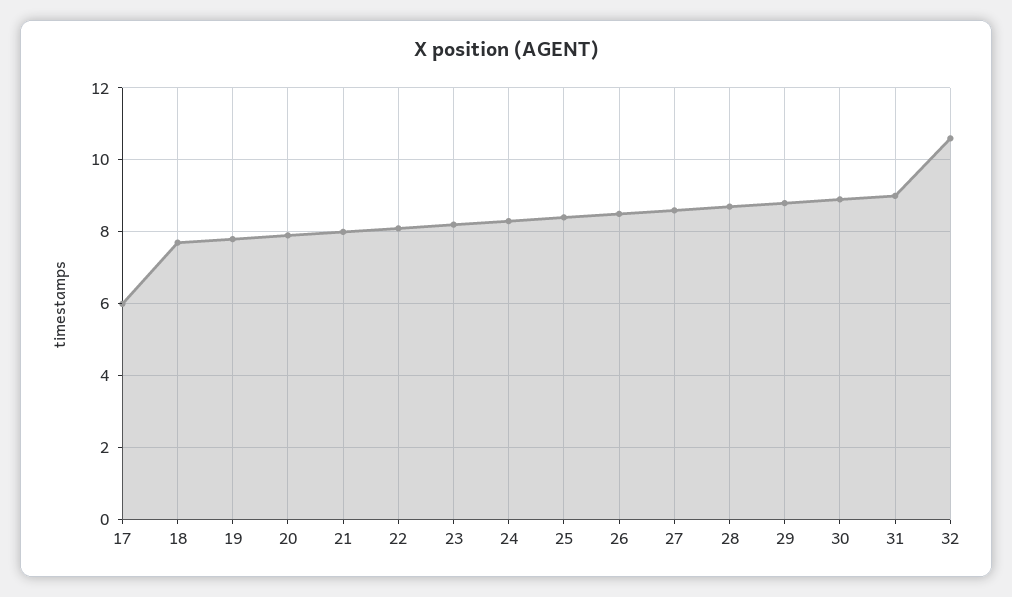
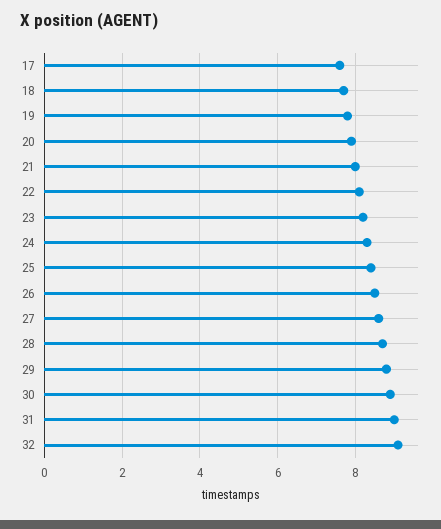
  {
-   "17": 6,
+   "17": 7.5,
    "18": 7.5,
    "19": 8,
    "20": 8,
    "21": 8,
    "22": 8,
    "23": 8,
    "24": 8.5,
    "25": 8.5,
    "26": 8.5,
    "27": 8.5,
    "28": 8.5,
    "29": 9,
    "30": 9,
    "31": 9,
-   "32": 10.5
+   "32": 9
  }

